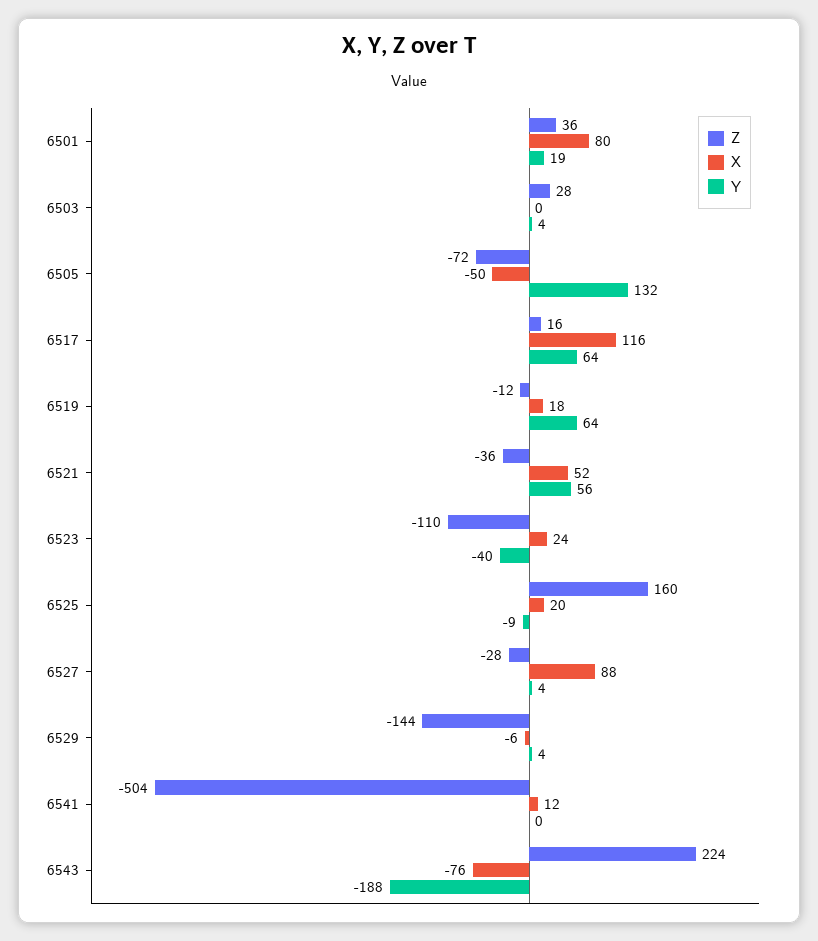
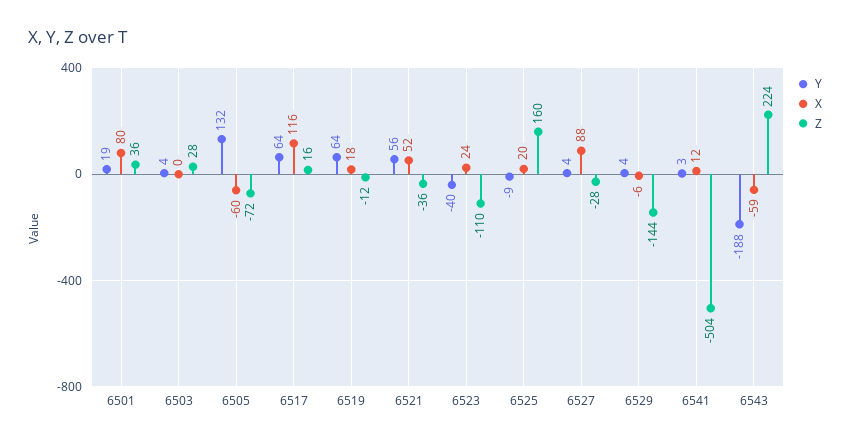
  {
    "Z": {
      "6501": 36,
      "6503": 28,
      "6505": -72,
      "6517": 16,
      "6519": -12,
      "6521": -36,
      "6523": -110,
      "6525": 160,
      "6527": -28,
      "6529": -144,
      "6541": -504,
      "6543": 224
    },
    "X": {
      "6501": 80,
      "6503": 0,
-     "6505": -50,
+     "6505": -60,
      "6517": 116,
      "6519": 18,
      "6521": 52,
      "6523": 24,
      "6525": 20,
      "6527": 88,
      "6529": -6,
      "6541": 12,
-     "6543": -76
+     "6543": -59
    },
    "Y": {
      "6501": 19,
      "6503": 4,
      "6505": 132,
      "6517": 64,
      "6519": 64,
      "6521": 56,
      "6523": -40,
      "6525": -9,
      "6527": 4,
      "6529": 4,
-     "6541": 0,
+     "6541": 3,
      "6543": -188
    }
  }

